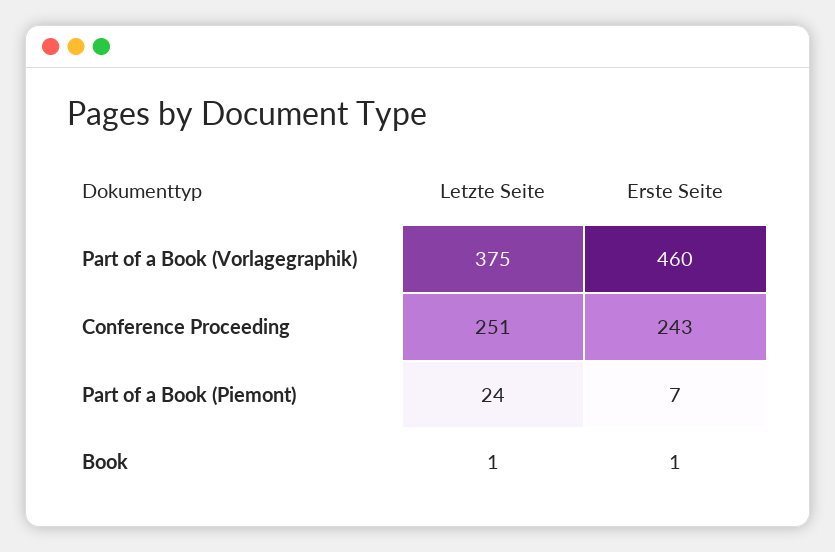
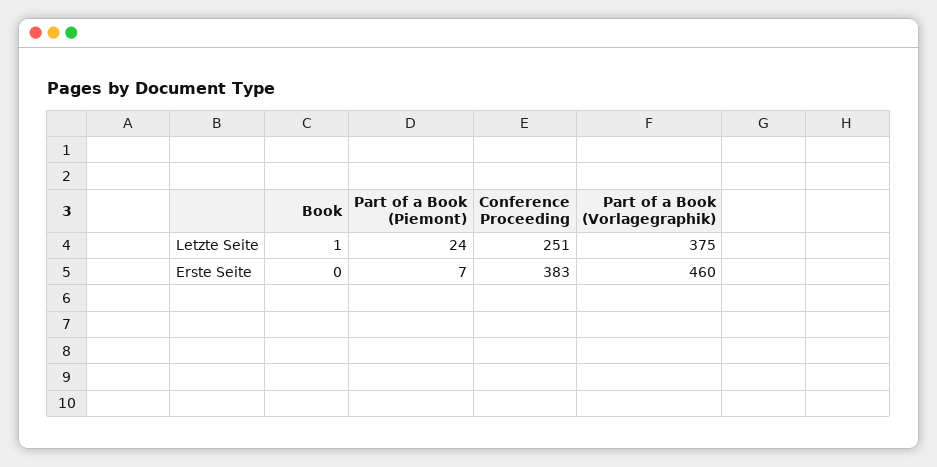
  {
    "Letzte Seite": {
      "Part of a Book (Vorlagegraphik)": 375,
      "Conference Proceeding": 251,
      "Part of a Book (Piemont)": 24,
      "Book": 1
    },
    "Erste Seite": {
      "Part of a Book (Vorlagegraphik)": 460,
-     "Conference Proceeding": 243,
+     "Conference Proceeding": 383,
      "Part of a Book (Piemont)": 7,
-     "Book": 1
+     "Book": 0
    }
  }

